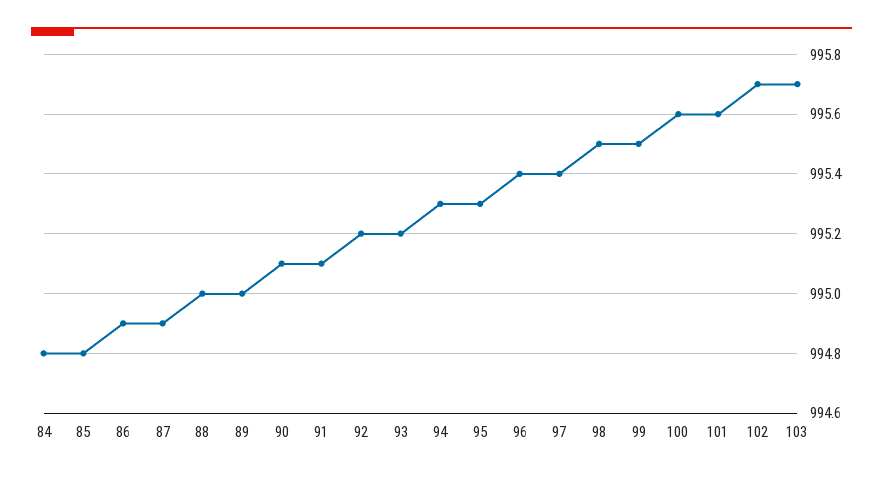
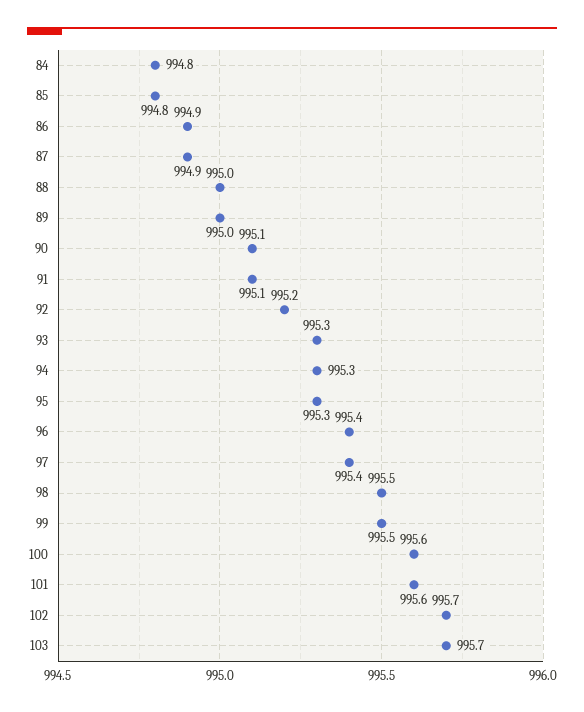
  {
    "84": 994.8,
    "85": 994.8,
    "86": 994.9,
    "87": 994.9,
    "88": 995,
    "89": 995,
    "90": 995.1,
    "91": 995.1,
    "92": 995.2,
-   "93": 995.2,
+   "93": 995.3,
    "94": 995.3,
    "95": 995.3,
    "96": 995.4,
    "97": 995.4,
    "98": 995.5,
    "99": 995.5,
    "100": 995.6,
    "101": 995.6,
    "102": 995.7,
    "103": 995.7
  }

